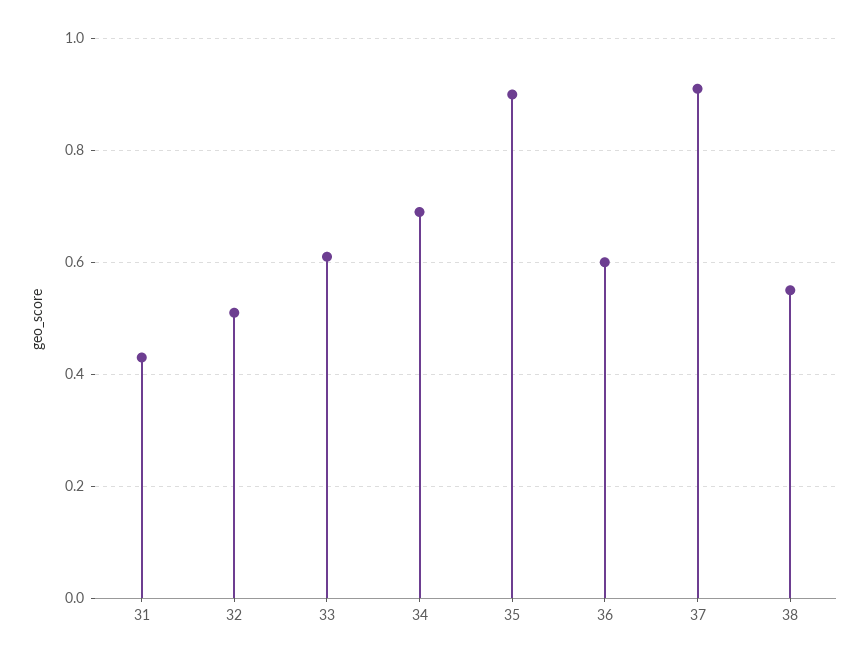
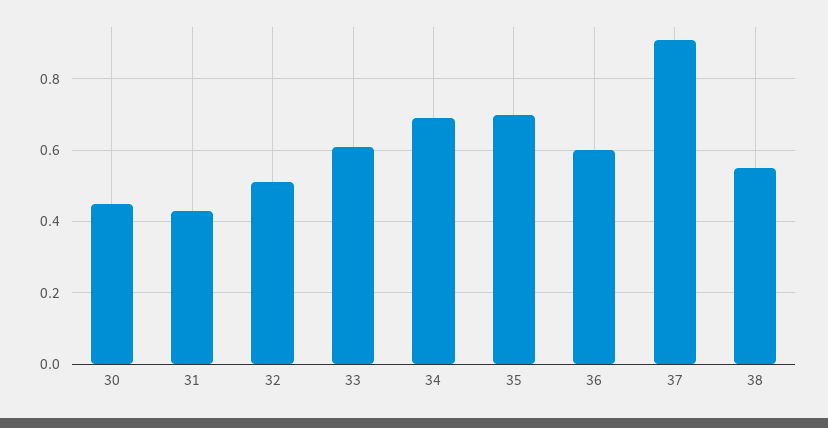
  {
    "31": 0.45,
    "32": 0.5,
    "33": 0.6,
    "34": 0.7,
-   "35": 0.9,
+   "35": 0.7,
    "36": 0.6,
    "37": 0.9,
-   "38": 0.55
+   "38": 0.55,
+   "30": 0.45
  }

